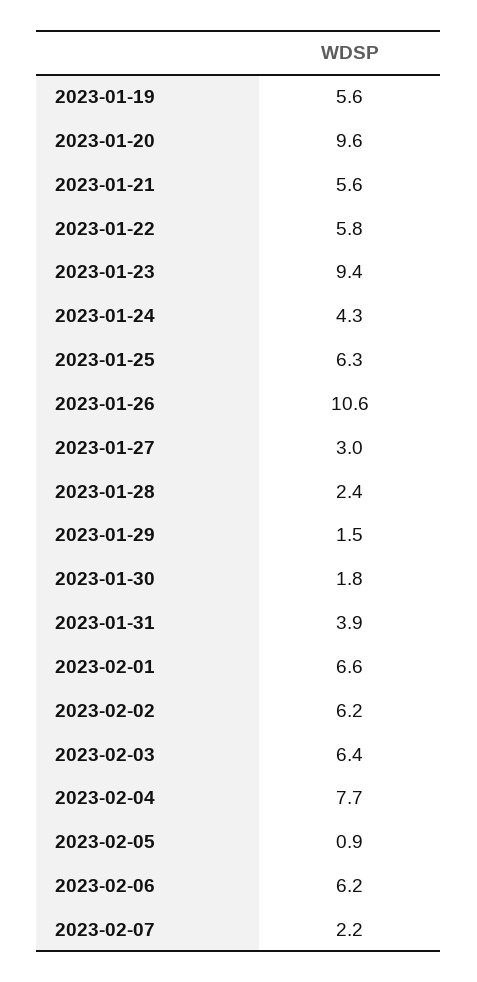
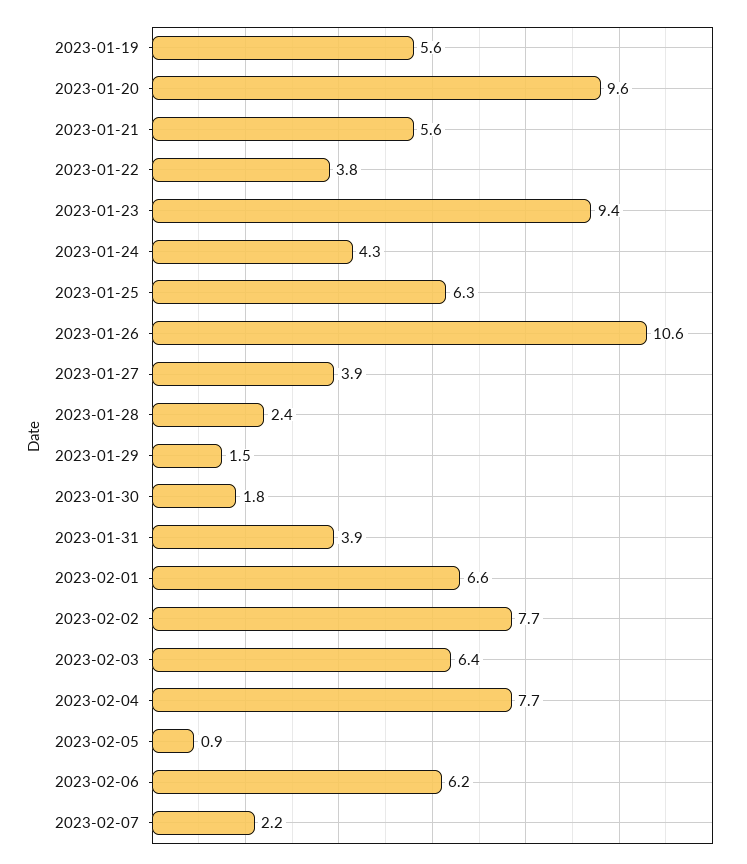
  {
    "2023-01-19": 5.6,
    "2023-01-20": 9.6,
    "2023-01-21": 5.6,
-   "2023-01-22": 5.8,
+   "2023-01-22": 3.8,
    "2023-01-23": 9.4,
    "2023-01-24": 4.3,
    "2023-01-25": 6.3,
    "2023-01-26": 10.6,
-   "2023-01-27": 3,
+   "2023-01-27": 3.9,
    "2023-01-28": 2.4,
    "2023-01-29": 1.5,
    "2023-01-30": 1.8,
    "2023-01-31": 3.9,
    "2023-02-01": 6.6,
-   "2023-02-02": 6.2,
+   "2023-02-02": 7.7,
    "2023-02-03": 6.4,
    "2023-02-04": 7.7,
    "2023-02-05": 0.9,
    "2023-02-06": 6.2,
    "2023-02-07": 2.2
  }

